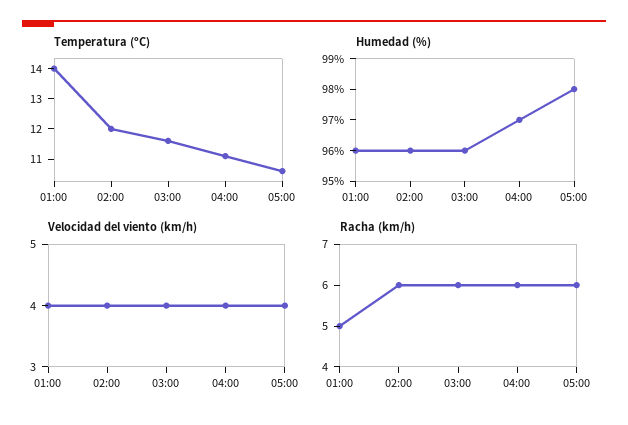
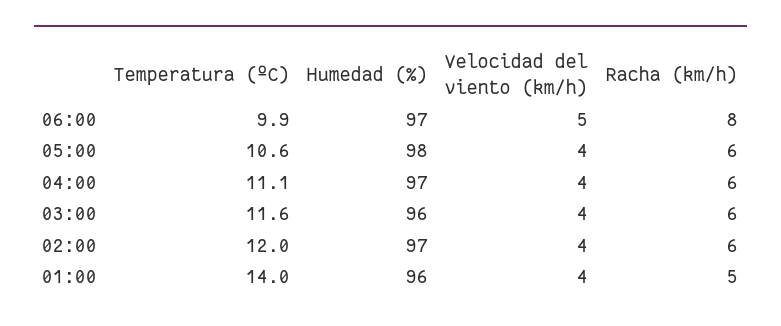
  {
    "Temperatura (ºC)": {
      "01:00": 14,
      "02:00": 12,
      "03:00": 11.6,
      "04:00": 11.1,
-     "05:00": 10.6
+     "05:00": 10.6,
+     "06:00": 9.9
    },
    "Humedad (%)": {
      "01:00": 96,
-     "02:00": 96,
+     "02:00": 97,
      "03:00": 96,
      "04:00": 97,
-     "05:00": 98
+     "05:00": 98,
+     "06:00": 97
    },
    "Velocidad del viento (km/h)": {
      "01:00": 4,
      "02:00": 4,
      "03:00": 4,
      "04:00": 4,
-     "05:00": 4
+     "05:00": 4,
+     "06:00": 5
    },
    "Racha (km/h)": {
      "01:00": 5,
      "02:00": 6,
      "03:00": 6,
      "04:00": 6,
-     "05:00": 6
+     "05:00": 6,
+     "06:00": 8
    }
  }

